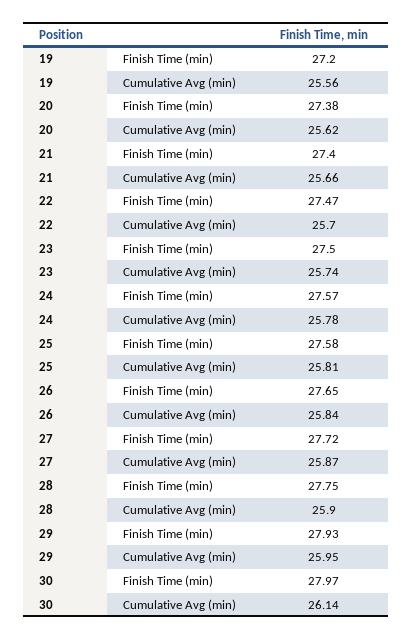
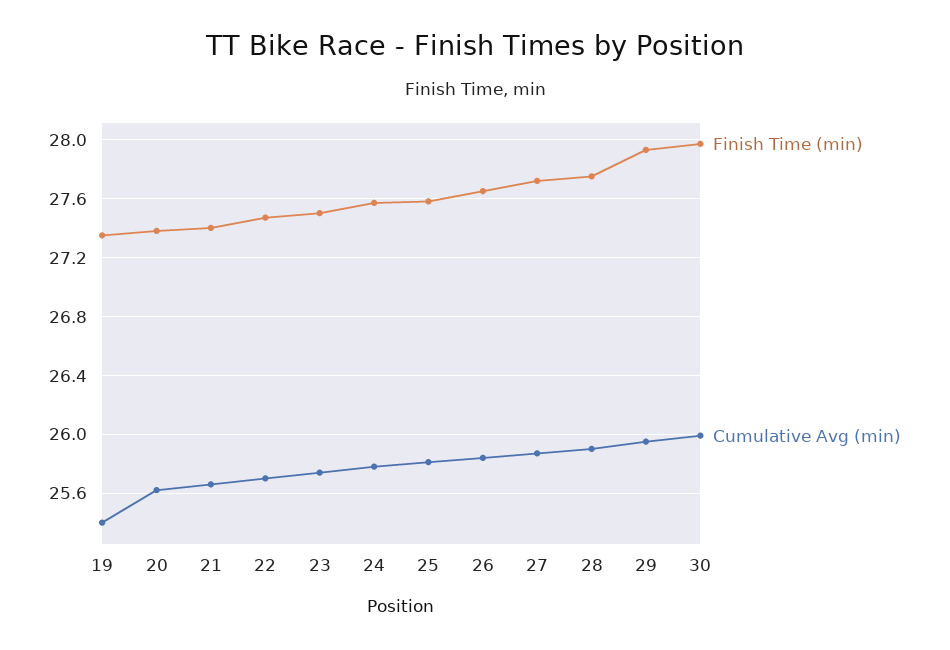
  {
    "Finish Time (min)": {
-     "19": 27.2,
+     "19": 27.35,
      "20": 27.38,
      "21": 27.4,
      "22": 27.47,
      "23": 27.5,
      "24": 27.57,
      "25": 27.58,
      "26": 27.65,
      "27": 27.72,
      "28": 27.75,
      "29": 27.93,
      "30": 27.97
    },
    "Cumulative Avg (min)": {
-     "19": 25.56,
+     "19": 25.4,
      "20": 25.62,
      "21": 25.66,
      "22": 25.7,
      "23": 25.74,
      "24": 25.78,
      "25": 25.81,
      "26": 25.84,
      "27": 25.87,
      "28": 25.9,
      "29": 25.95,
-     "30": 26.14
+     "30": 26
    }
  }

